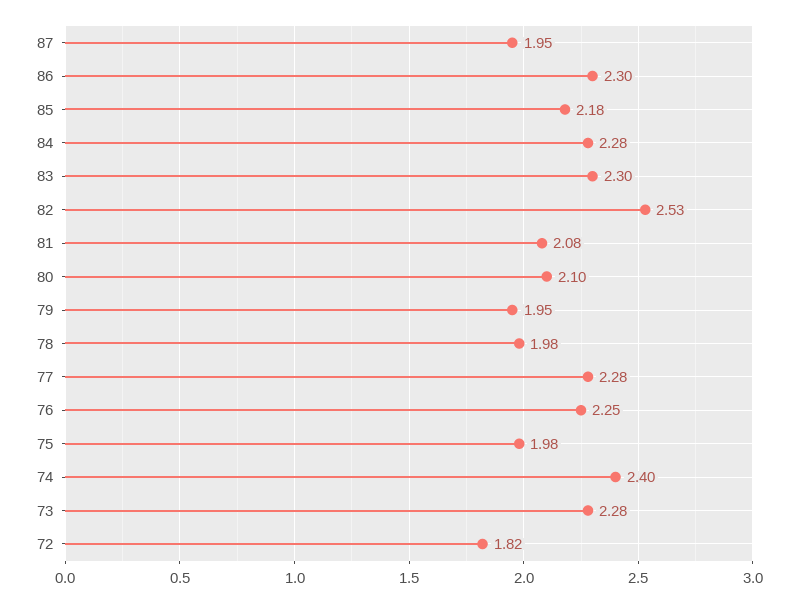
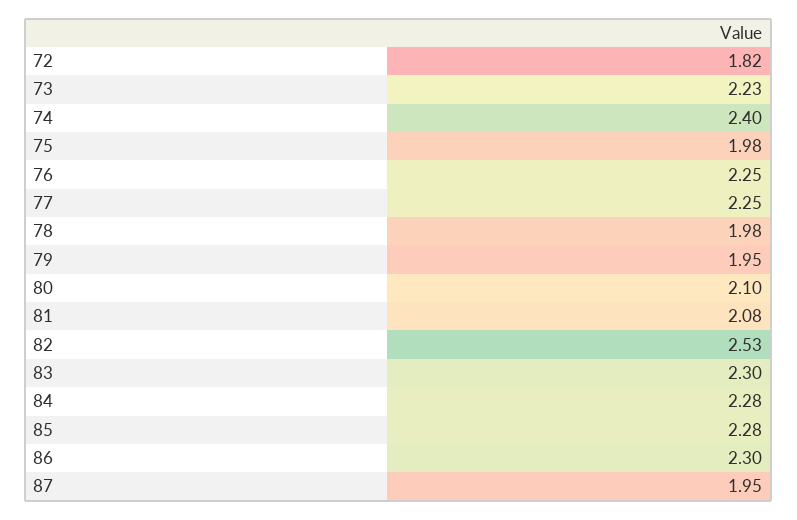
  {
    "87": 1.95,
    "86": 2.3,
-   "85": 2.18,
+   "85": 2.28,
    "84": 2.28,
    "83": 2.3,
    "82": 2.53,
    "81": 2.08,
    "80": 2.1,
    "79": 1.95,
    "78": 1.98,
-   "77": 2.28,
+   "77": 2.25,
    "76": 2.25,
    "75": 1.98,
    "74": 2.4,
-   "73": 2.28,
+   "73": 2.23,
    "72": 1.82
  }

